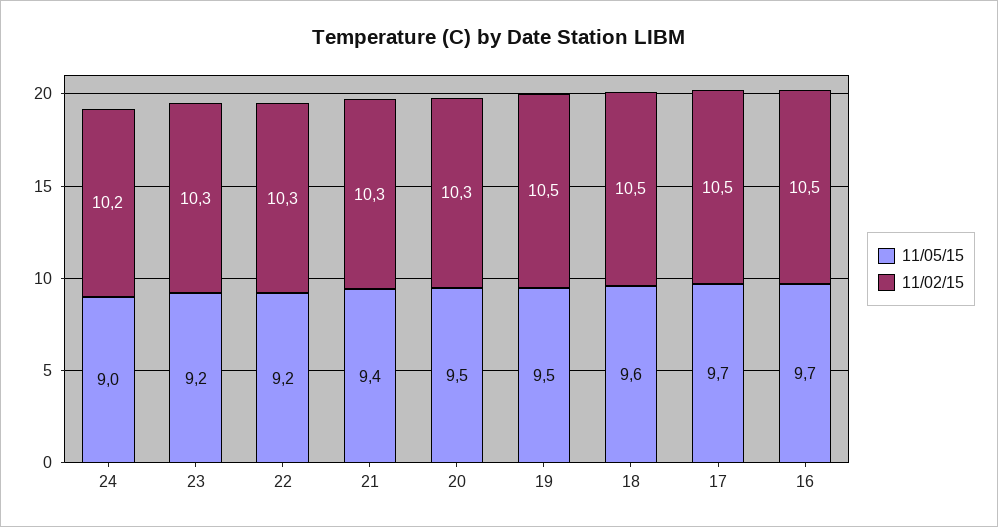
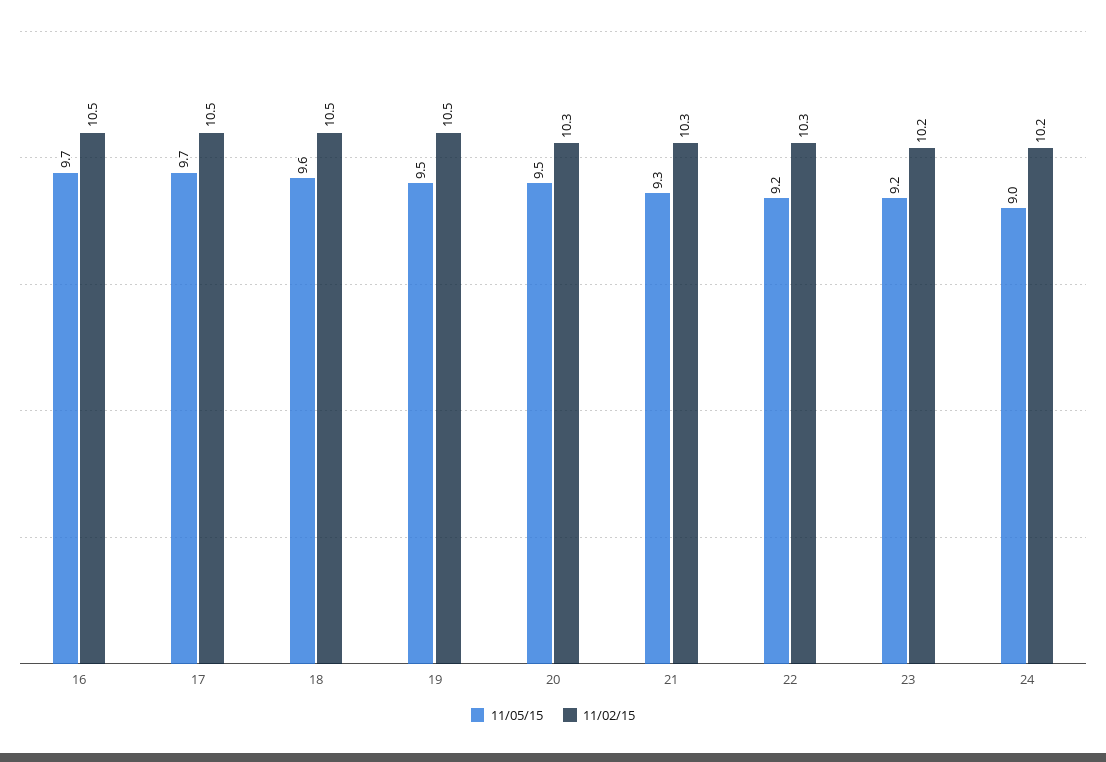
  {
    "11/05/15": {
      "24": 9,
      "23": 9.2,
      "22": 9.2,
-     "21": 9.4,
+     "21": 9.3,
      "20": 9.5,
      "19": 9.5,
      "18": 9.6,
      "17": 9.7,
      "16": 9.7
    },
    "11/02/15": {
      "24": 10.2,
-     "23": 10.3,
+     "23": 10.2,
      "22": 10.3,
      "21": 10.3,
      "20": 10.3,
      "19": 10.5,
      "18": 10.5,
      "17": 10.5,
      "16": 10.5
    }
  }

